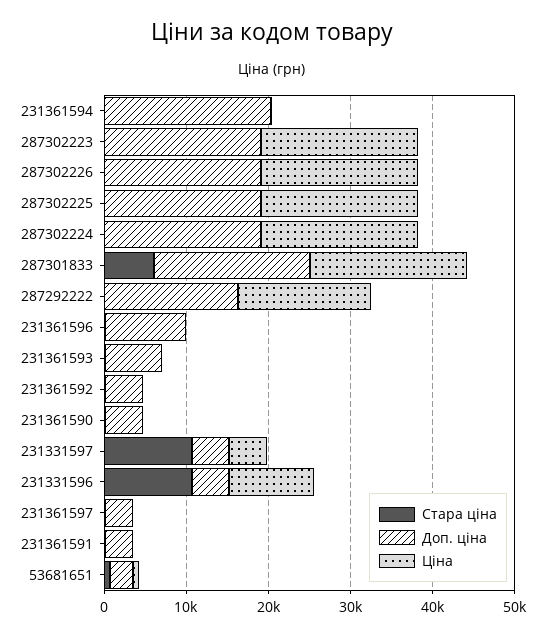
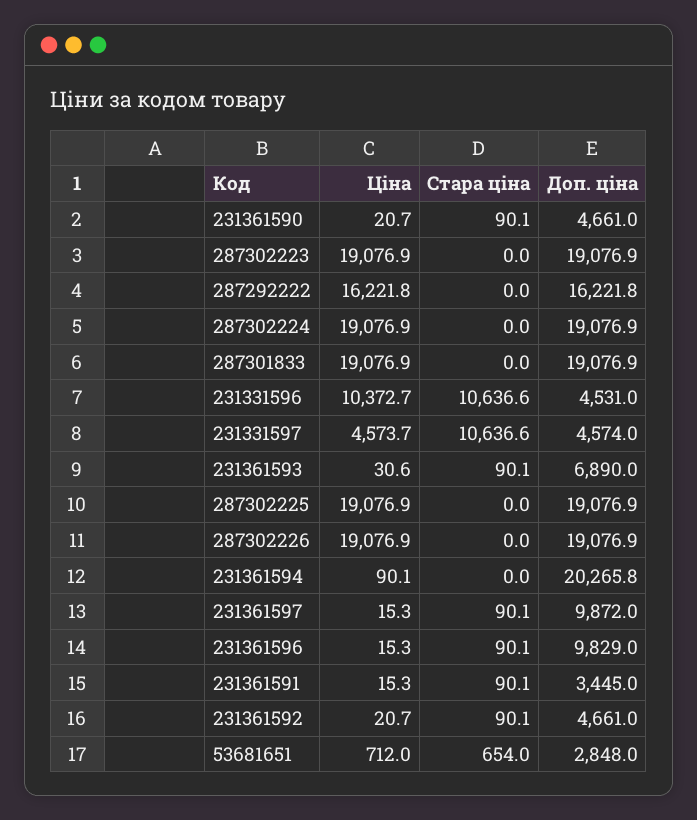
  {
    "Стара ціна": {
      "231361594": 0,
      "287302223": 0,
      "287302226": 0,
      "287302225": 0,
      "287302224": 0,
-     "287301833": 6000,
+     "287301833": 0,
      "287292222": 0,
      "231361596": 90.1,
      "231361593": 90.1,
      "231361592": 90.1,
      "231361590": 90.1,
      "231331597": 10636.6,
      "231331596": 10636.6,
      "231361597": 90.1,
      "231361591": 90.1,
      "53681651": 654
    },
    "Доп. ціна": {
      "231361594": 20265.8,
      "287302223": 19076.9,
      "287302226": 19076.9,
      "287302225": 19076.9,
      "287302224": 19076.9,
      "287301833": 19076.9,
      "287292222": 16221.8,
      "231361596": 9829,
      "231361593": 6890,
      "231361592": 4661,
      "231361590": 4661,
      "231331597": 4574,
      "231331596": 4531,
-     "231361597": 4000,
+     "231361597": 9872,
      "231361591": 3445,
      "53681651": 2848
    },
    "Ціна": {
      "231361594": 90.1,
      "287302223": 19076.9,
      "287302226": 19076.9,
      "287302225": 19076.9,
      "287302224": 19076.9,
      "287301833": 19076.9,
      "287292222": 16221.8,
      "231361596": 15.3,
      "231361593": 30.6,
      "231361592": 20.7,
      "231361590": 20.7,
      "231331597": 4573.7,
      "231331596": 10372.7,
      "231361597": 15.3,
      "231361591": 15.3,
      "53681651": 712
    }
  }

